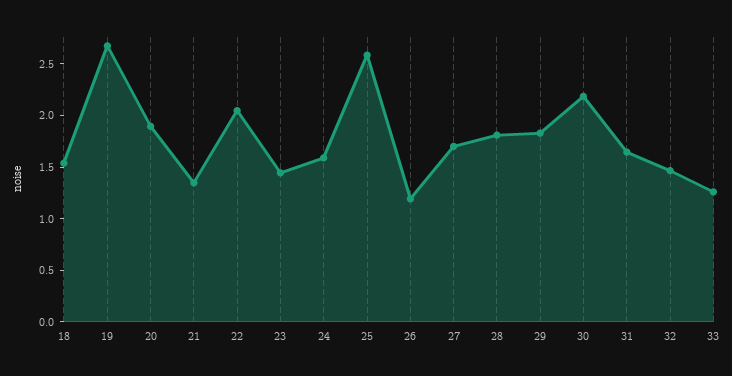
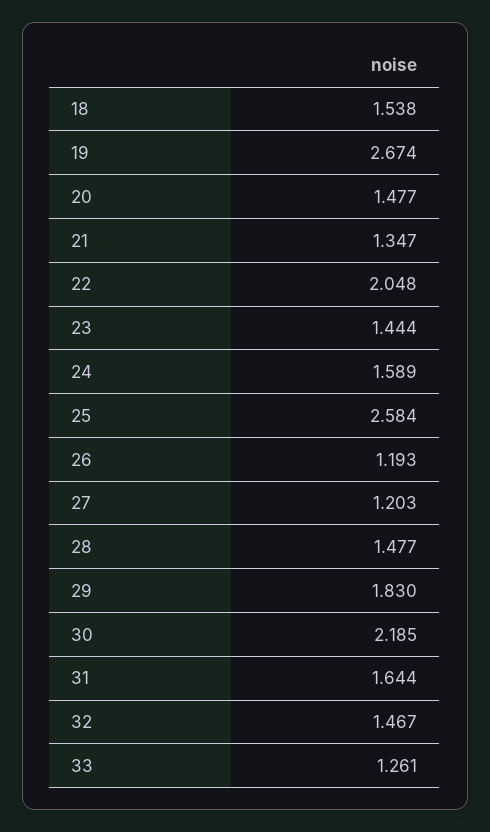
  {
    "18": 1.538,
    "19": 2.674,
-   "20": 1.9,
+   "20": 1.477,
    "21": 1.347,
    "22": 2.048,
    "23": 1.444,
    "24": 1.589,
    "25": 2.584,
    "26": 1.193,
-   "27": 1.7,
+   "27": 1.203,
-   "28": 1.8,
+   "28": 1.477,
    "29": 1.83,
    "30": 2.185,
    "31": 1.644,
    "32": 1.467,
    "33": 1.261
  }

